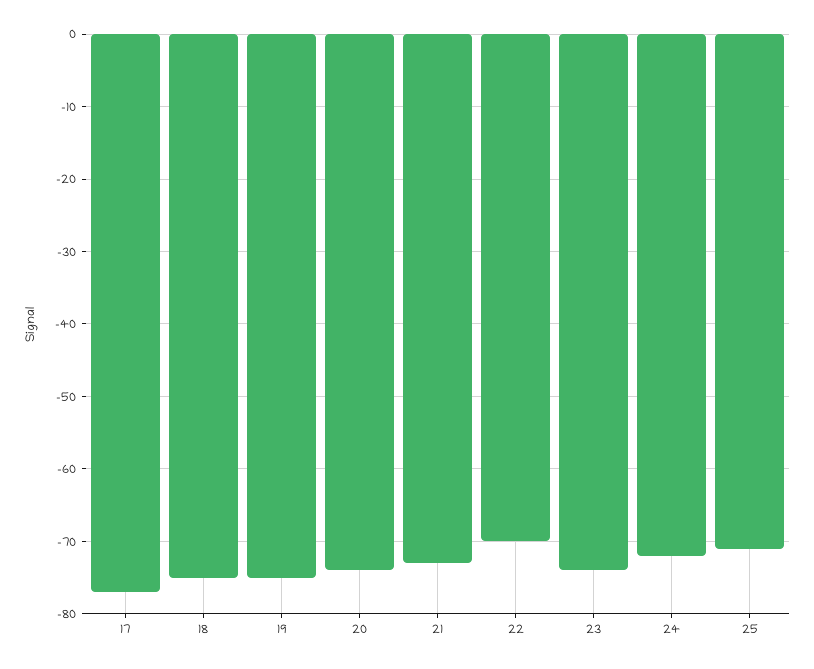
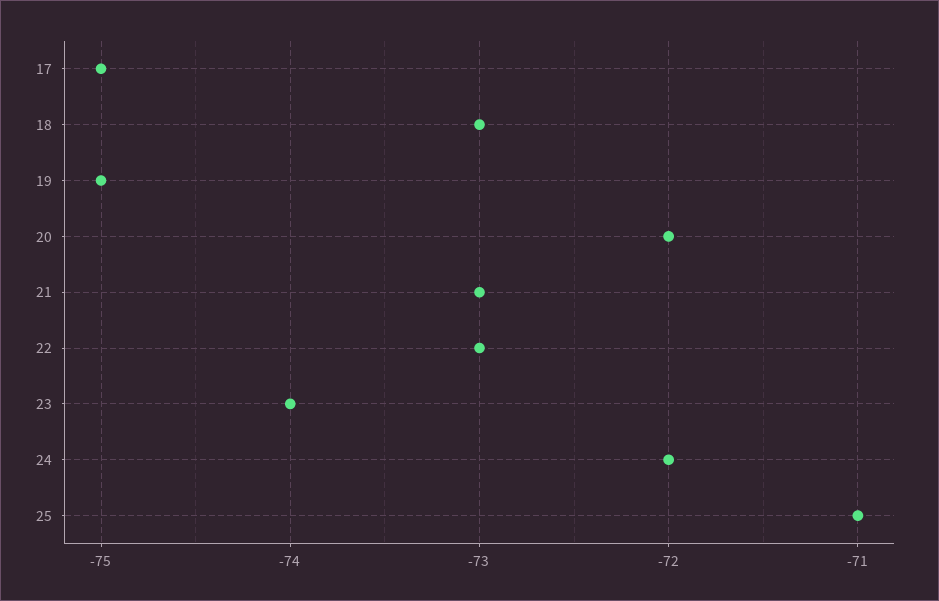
  {
-   "17": -77,
+   "17": -75,
-   "18": -75,
+   "18": -73,
    "19": -75,
-   "20": -74,
+   "20": -72,
    "21": -73,
-   "22": -70,
+   "22": -73,
    "23": -74,
    "24": -72,
    "25": -71
  }

